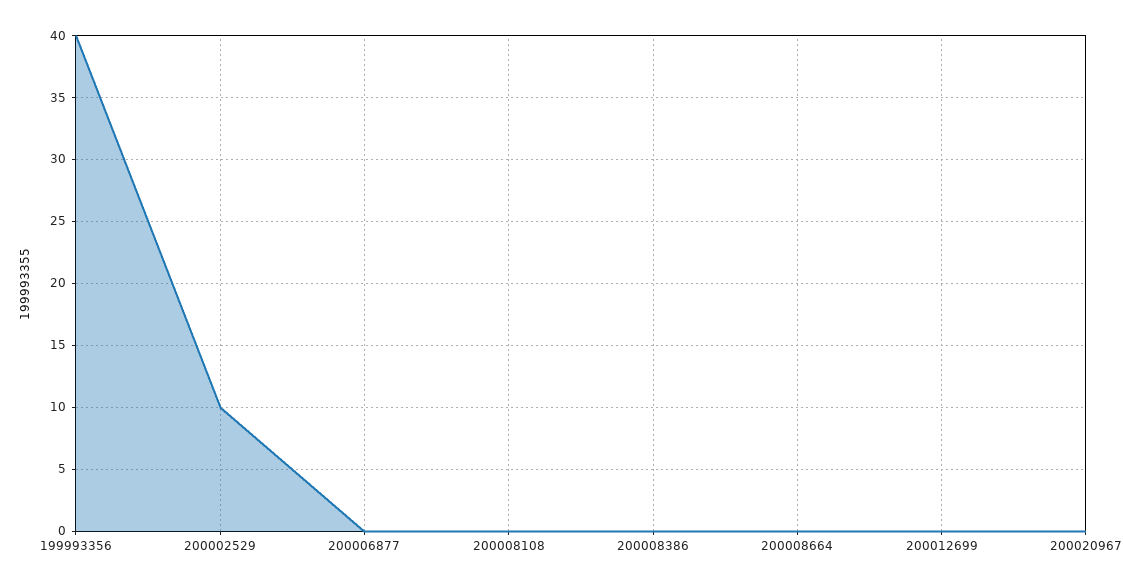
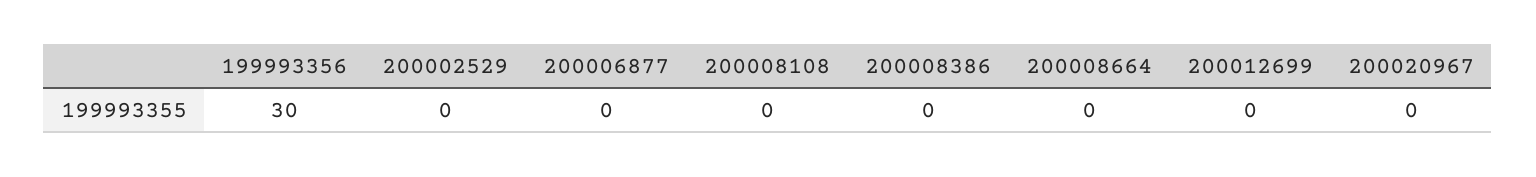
  {
-   "199993356": 40,
+   "199993356": 30,
-   "200002529": 10,
+   "200002529": 0,
    "200006877": 0,
    "200008108": 0,
    "200008386": 0,
    "200008664": 0,
    "200012699": 0,
    "200020967": 0
  }

